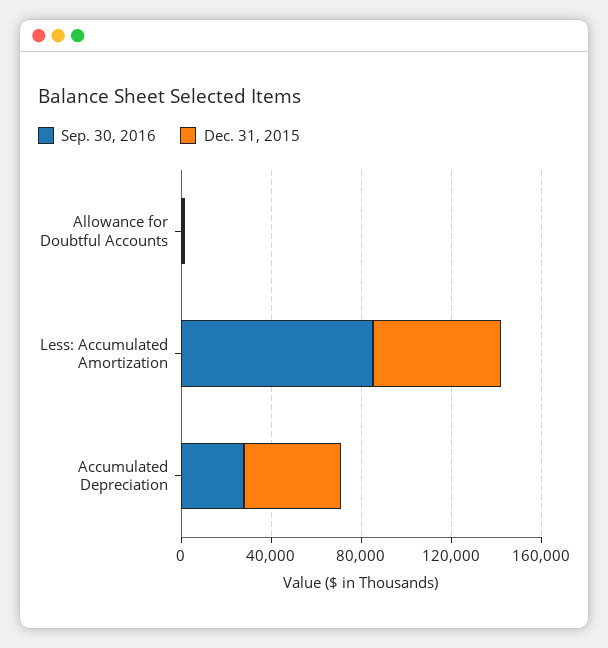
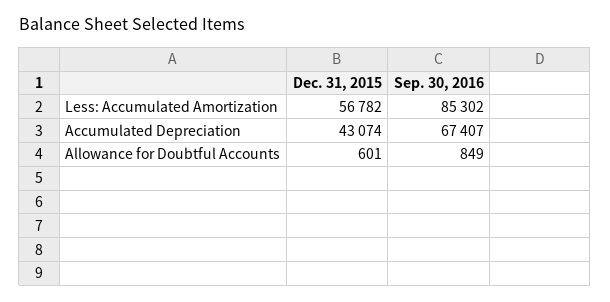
  {
    "Sep. 30, 2016": {
      "Allowance for Doubtful Accounts": 849,
      "Less: Accumulated Amortization": 85302,
-     "Accumulated Depreciation": 30000
+     "Accumulated Depreciation": 67407
    },
    "Dec. 31, 2015": {
      "Allowance for Doubtful Accounts": 601,
      "Less: Accumulated Amortization": 56782,
      "Accumulated Depreciation": 43074
    }
  }

